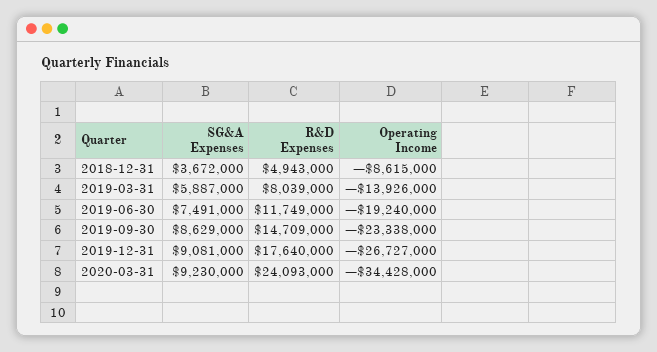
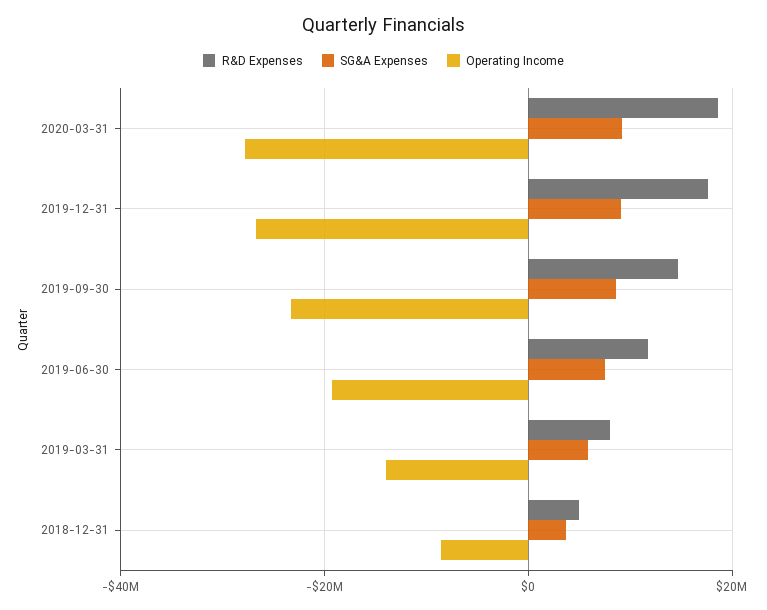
  {
    "SG&A Expenses": {
      "2018-12-31": 3672000,
      "2019-03-31": 5887000,
      "2019-06-30": 7491000,
      "2019-09-30": 8629000,
      "2019-12-31": 9081000,
      "2020-03-31": 9230000
    },
    "R&D Expenses": {
      "2018-12-31": 4943000,
      "2019-03-31": 8039000,
      "2019-06-30": 11749000,
      "2019-09-30": 14709000,
      "2019-12-31": 17640000,
-     "2020-03-31": 24093000
+     "2020-03-31": 18000000
    },
    "Operating Income": {
      "2018-12-31": -8615000,
      "2019-03-31": -13926000,
      "2019-06-30": -19240000,
      "2019-09-30": -23338000,
      "2019-12-31": -26727000,
-     "2020-03-31": -34428000
+     "2020-03-31": -28000000
    }
  }

